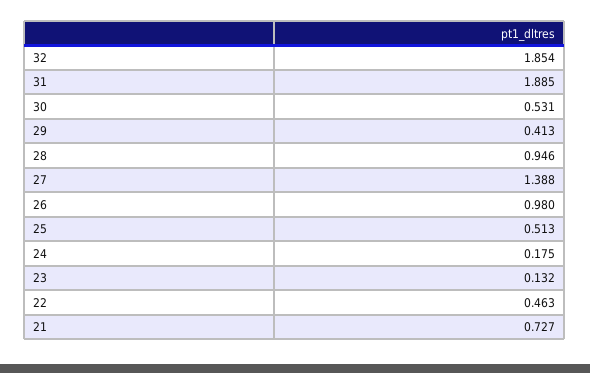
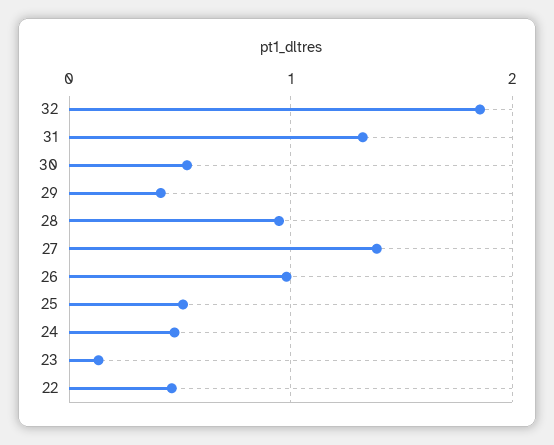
  {
    "32": 1.854,
-   "31": 1.885,
+   "31": 1.3,
    "30": 0.531,
    "29": 0.413,
    "28": 0.946,
    "27": 1.388,
    "26": 0.98,
    "25": 0.513,
-   "24": 0.175,
+   "24": 0.5,
    "23": 0.132,
-   "22": 0.463,
+   "22": 0.463
-   "21": 0.727
  }

